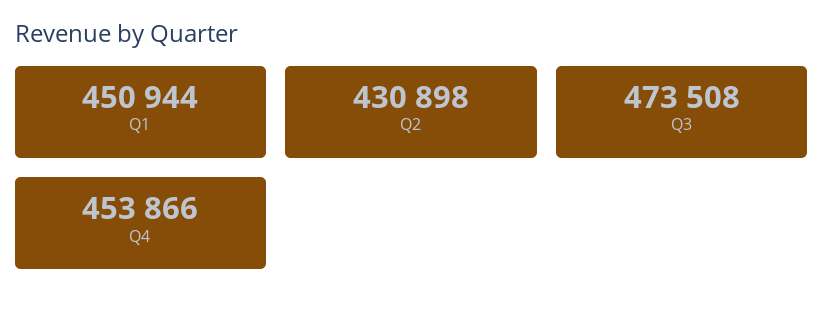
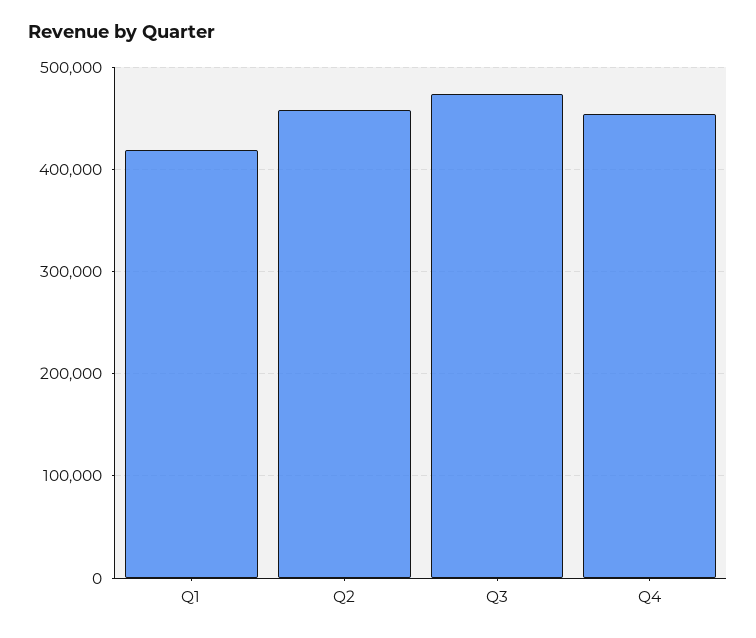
  {
-   "Q1": 450944,
+   "Q1": 420000,
-   "Q2": 430898,
+   "Q2": 460000,
    "Q3": 473508,
    "Q4": 453866
  }

